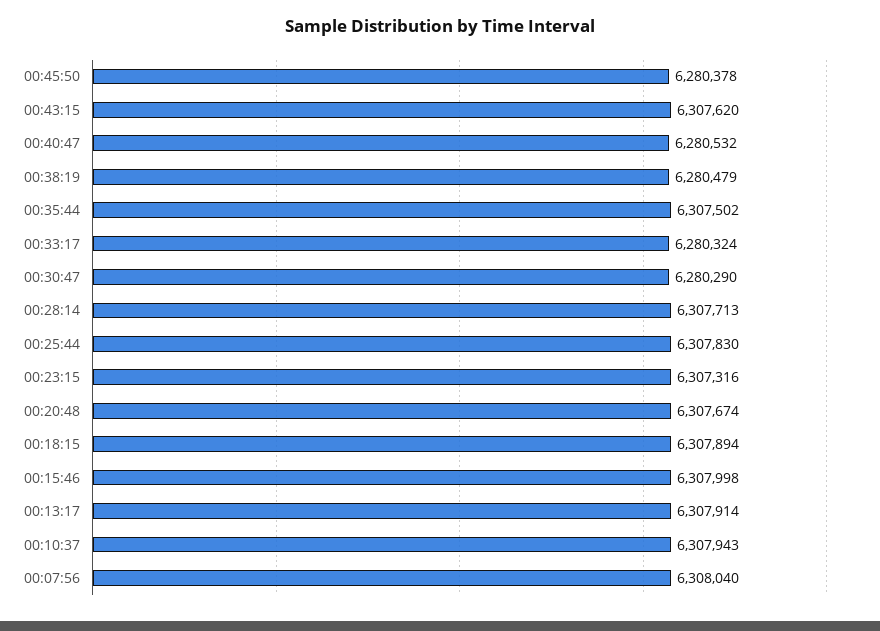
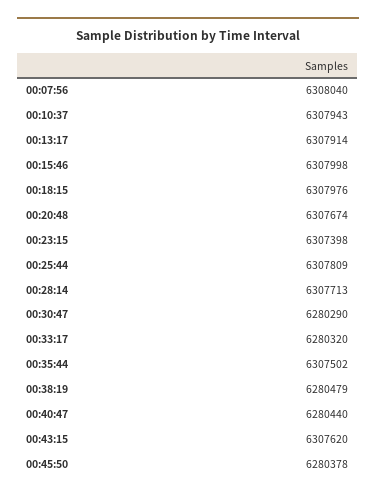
  {
    "00:45:50": 6280378,
    "00:43:15": 6307620,
-   "00:40:47": 6280532,
+   "00:40:47": 6280440,
    "00:38:19": 6280479,
    "00:35:44": 6307502,
-   "00:33:17": 6280324,
+   "00:33:17": 6280320,
    "00:30:47": 6280290,
    "00:28:14": 6307713,
-   "00:25:44": 6307830,
+   "00:25:44": 6307809,
-   "00:23:15": 6307316,
+   "00:23:15": 6307398,
    "00:20:48": 6307674,
-   "00:18:15": 6307894,
+   "00:18:15": 6307976,
    "00:15:46": 6307998,
    "00:13:17": 6307914,
    "00:10:37": 6307943,
    "00:07:56": 6308040
  }

